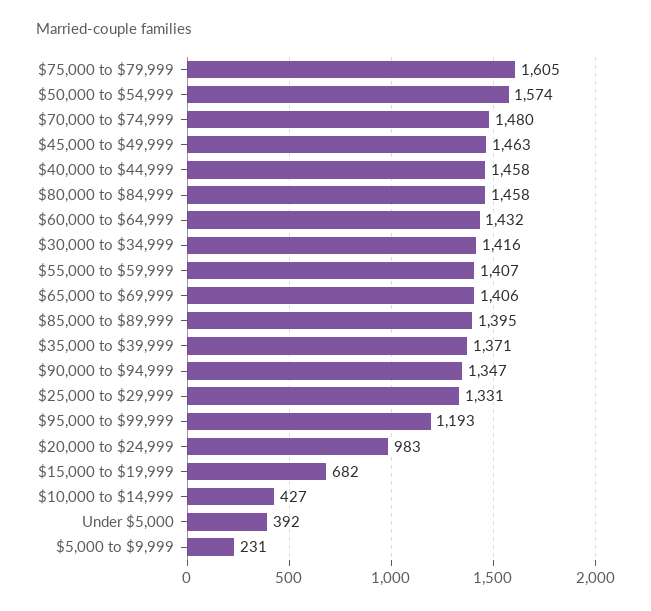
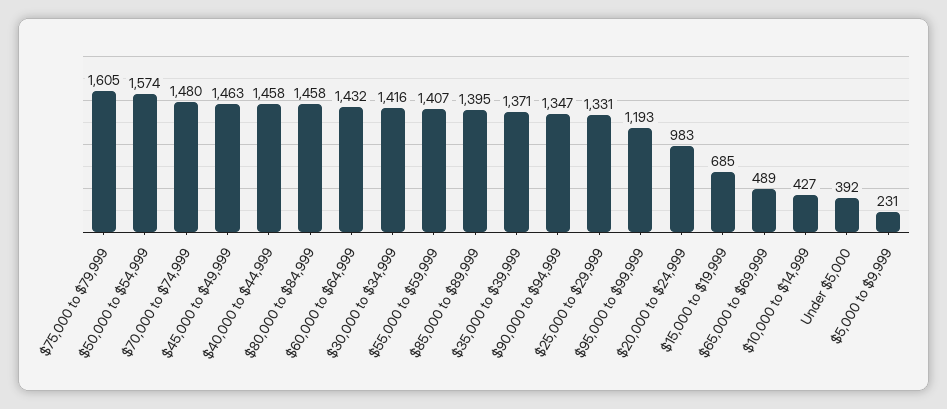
  {
    "$75,000 to $79,999": 1605,
    "$50,000 to $54,999": 1574,
    "$70,000 to $74,999": 1480,
    "$45,000 to $49,999": 1463,
    "$40,000 to $44,999": 1458,
    "$80,000 to $84,999": 1458,
    "$60,000 to $64,999": 1432,
    "$30,000 to $34,999": 1416,
    "$55,000 to $59,999": 1407,
-   "$65,000 to $69,999": 1406,
+   "$65,000 to $69,999": 489,
    "$85,000 to $89,999": 1395,
    "$35,000 to $39,999": 1371,
    "$90,000 to $94,999": 1347,
    "$25,000 to $29,999": 1331,
    "$95,000 to $99,999": 1193,
    "$20,000 to $24,999": 983,
-   "$15,000 to $19,999": 682,
+   "$15,000 to $19,999": 685,
    "$10,000 to $14,999": 427,
    "Under $5,000": 392,
    "$5,000 to $9,999": 231
  }

